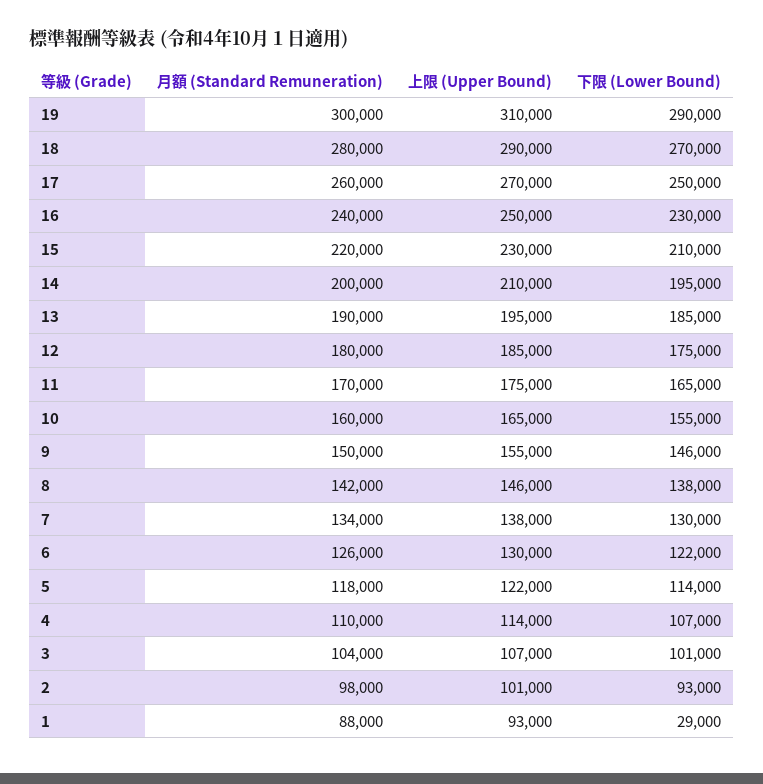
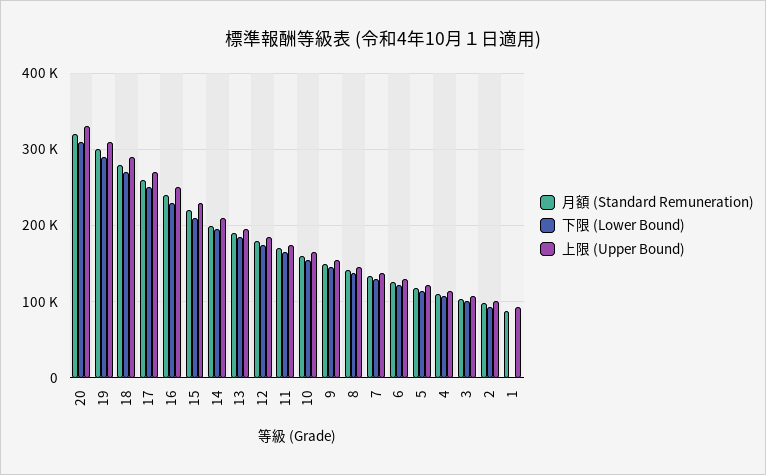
  {
    "月額 (Standard Remuneration)": {
      "19": 300000,
      "18": 280000,
      "17": 260000,
      "16": 240000,
      "15": 220000,
      "14": 200000,
      "13": 190000,
      "12": 180000,
      "11": 170000,
      "10": 160000,
      "9": 150000,
      "8": 142000,
      "7": 134000,
      "6": 126000,
      "5": 118000,
      "4": 110000,
      "3": 104000,
      "2": 98000,
-     "1": 88000
+     "1": 88000,
+     "20": 320000
    },
    "上限 (Upper Bound)": {
      "19": 310000,
      "18": 290000,
      "17": 270000,
      "16": 250000,
      "15": 230000,
      "14": 210000,
      "13": 195000,
      "12": 185000,
      "11": 175000,
      "10": 165000,
      "9": 155000,
      "8": 146000,
      "7": 138000,
      "6": 130000,
      "5": 122000,
      "4": 114000,
      "3": 107000,
      "2": 101000,
-     "1": 93000
+     "1": 93000,
+     "20": 330000
    },
    "下限 (Lower Bound)": {
      "19": 290000,
      "18": 270000,
      "17": 250000,
      "16": 230000,
      "15": 210000,
      "14": 195000,
      "13": 185000,
      "12": 175000,
      "11": 165000,
      "10": 155000,
      "9": 146000,
      "8": 138000,
      "7": 130000,
      "6": 122000,
      "5": 114000,
      "4": 107000,
      "3": 101000,
      "2": 93000,
-     "1": 29000
+     "1": 0,
+     "20": 310000
    }
  }

